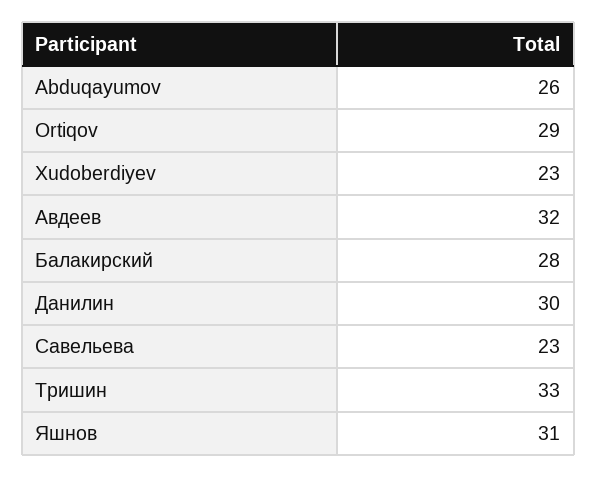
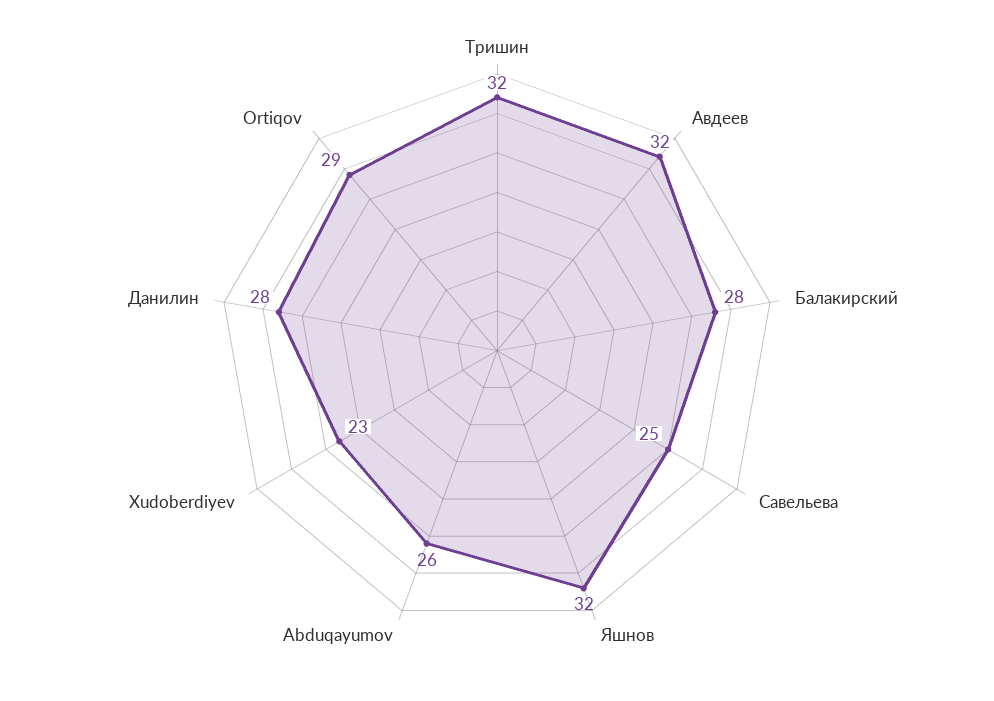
  {
    "Abduqayumov": 26,
    "Ortiqov": 29,
    "Xudoberdiyev": 23,
    "Авдеев": 32,
    "Балакирский": 28,
-   "Данилин": 30,
+   "Данилин": 28,
-   "Савельева": 23,
+   "Савельева": 25,
-   "Тришин": 33,
+   "Тришин": 32,
-   "Яшнов": 31
+   "Яшнов": 32
  }

